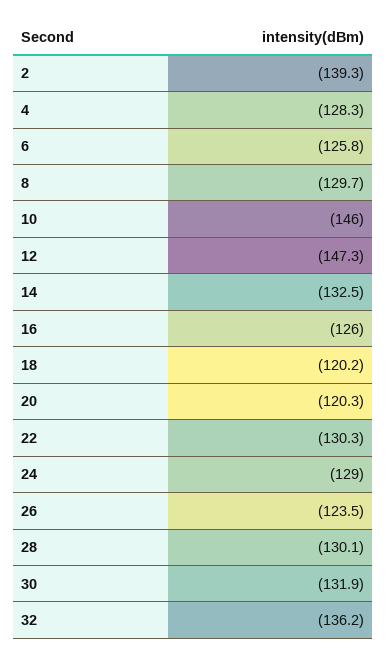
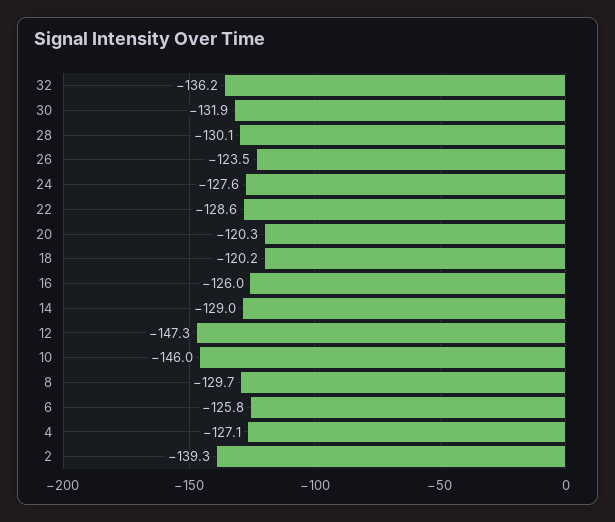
  {
    "2": -139.3,
-   "4": -128.3,
+   "4": -127.1,
    "6": -125.8,
    "8": -129.7,
    "10": -146,
    "12": -147.3,
-   "14": -132.5,
+   "14": -129,
    "16": -126,
    "18": -120.2,
    "20": -120.3,
-   "22": -130.3,
+   "22": -128.6,
-   "24": -129,
+   "24": -127.6,
    "26": -123.5,
    "28": -130.1,
    "30": -131.9,
    "32": -136.2
  }

